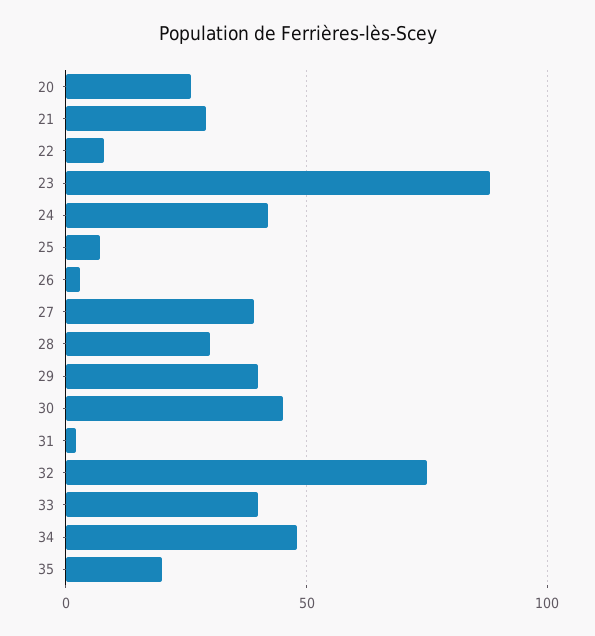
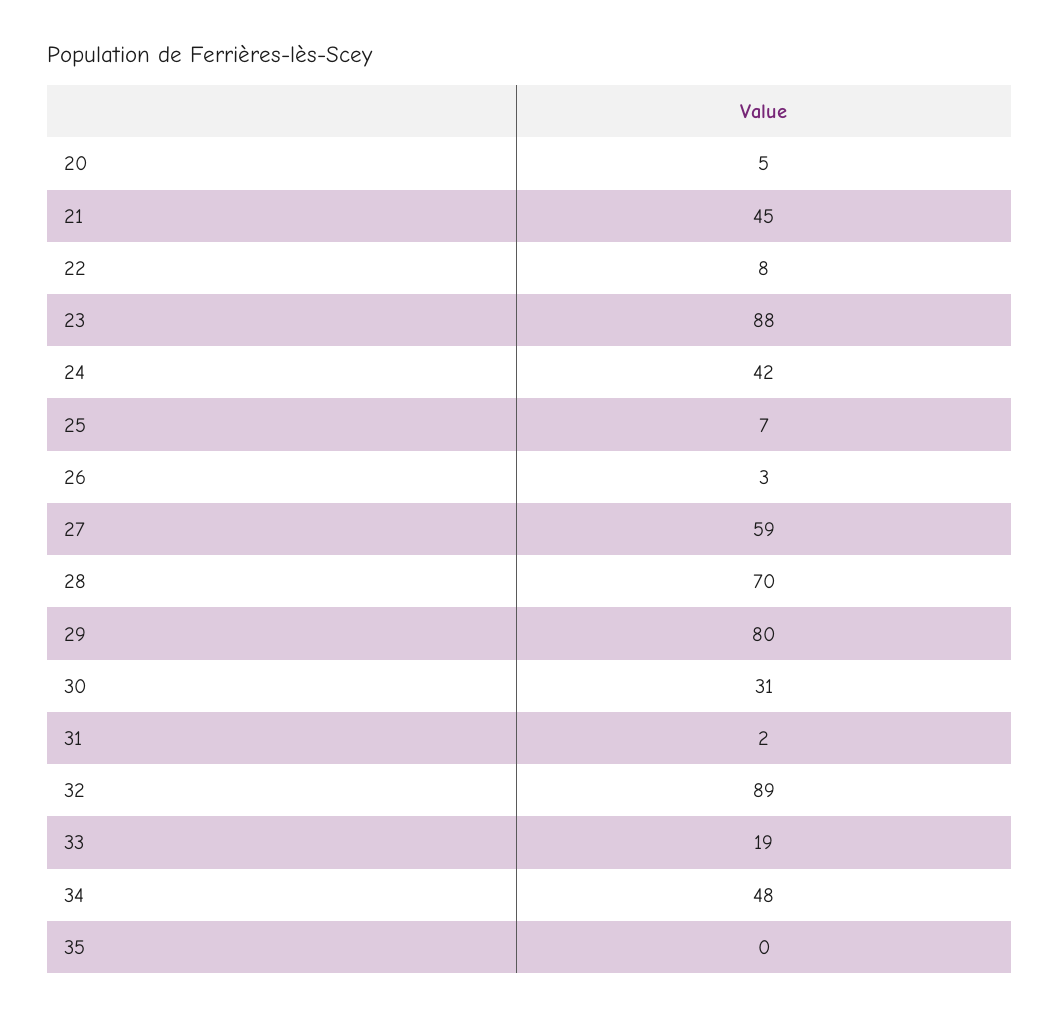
  {
-   "20": 25,
+   "20": 5,
-   "21": 30,
+   "21": 45,
    "22": 8,
    "23": 88,
    "24": 42,
    "25": 7,
    "26": 3,
-   "27": 40,
+   "27": 59,
-   "28": 30,
+   "28": 70,
-   "29": 40,
+   "29": 80,
-   "30": 45,
+   "30": 31,
    "31": 2,
-   "32": 75,
+   "32": 89,
-   "33": 40,
+   "33": 19,
    "34": 48,
-   "35": 20
+   "35": 0
  }

